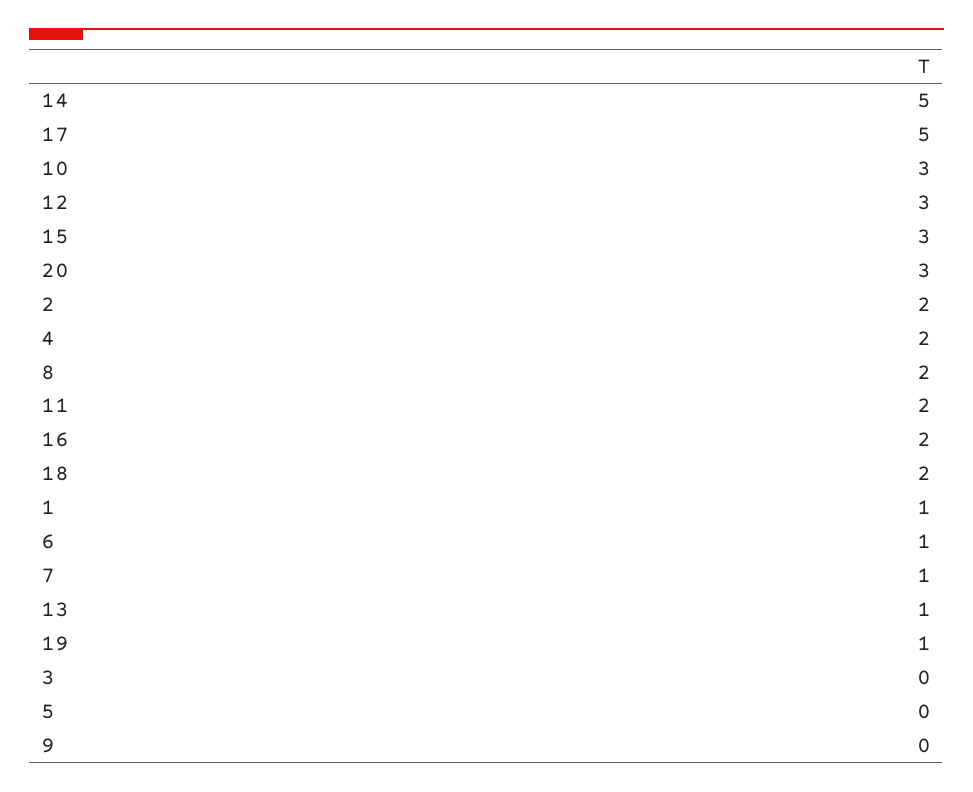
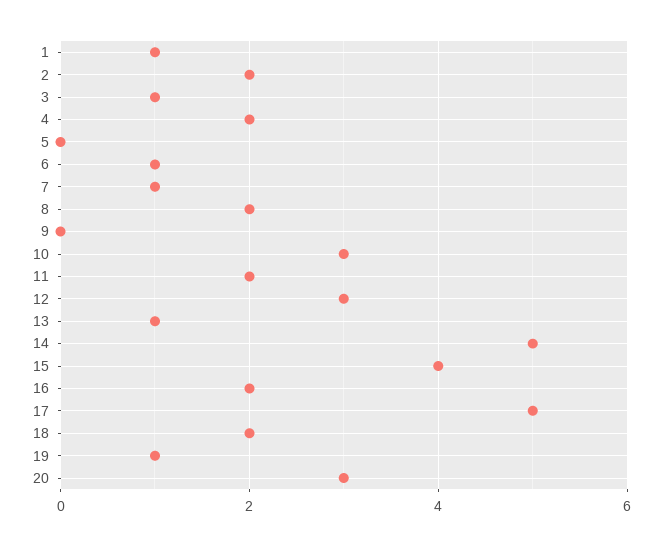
  {
    "14": 5,
    "17": 5,
    "10": 3,
    "12": 3,
-   "15": 3,
+   "15": 4,
    "20": 3,
    "2": 2,
    "4": 2,
    "8": 2,
    "11": 2,
    "16": 2,
    "18": 2,
    "1": 1,
    "6": 1,
    "7": 1,
    "13": 1,
    "19": 1,
-   "3": 0,
+   "3": 1,
    "5": 0,
    "9": 0
  }

